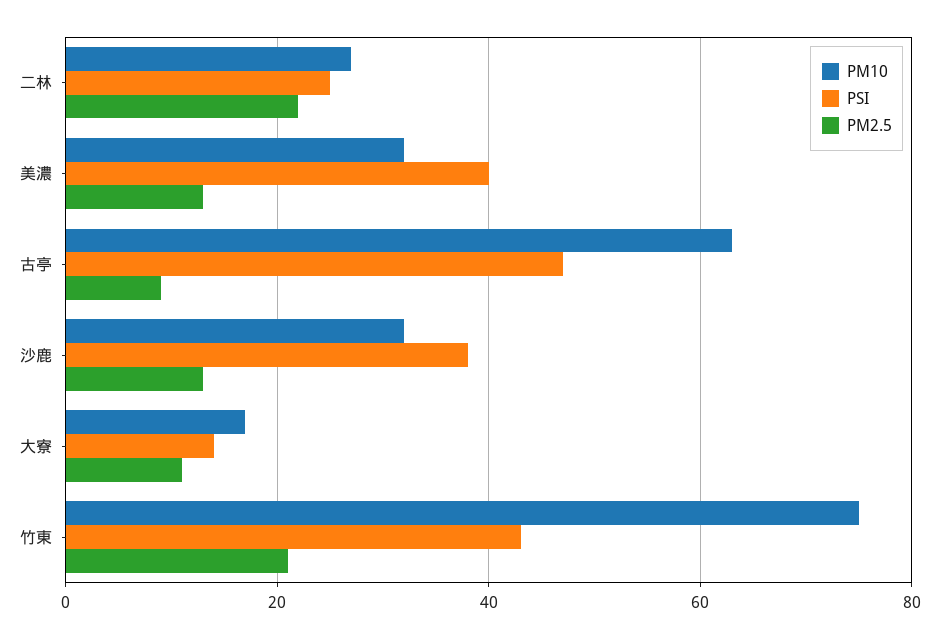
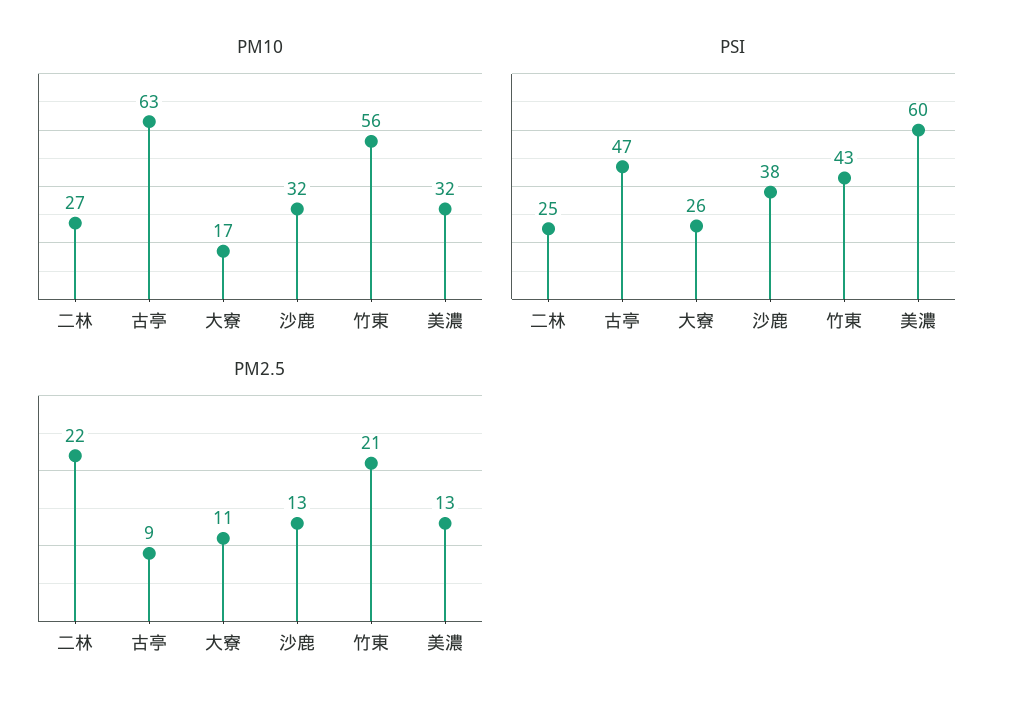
  {
    "PM10": {
      "二林": 27,
      "美濃": 32,
      "古亭": 63,
      "沙鹿": 32,
      "大寮": 17,
-     "竹東": 75
+     "竹東": 56
    },
    "PSI": {
      "二林": 25,
-     "美濃": 40,
+     "美濃": 60,
      "古亭": 47,
      "沙鹿": 38,
-     "大寮": 15,
+     "大寮": 26,
      "竹東": 43
    },
    "PM2.5": {
      "二林": 22,
      "美濃": 13,
      "古亭": 9,
      "沙鹿": 13,
      "大寮": 11,
      "竹東": 21
    }
  }

